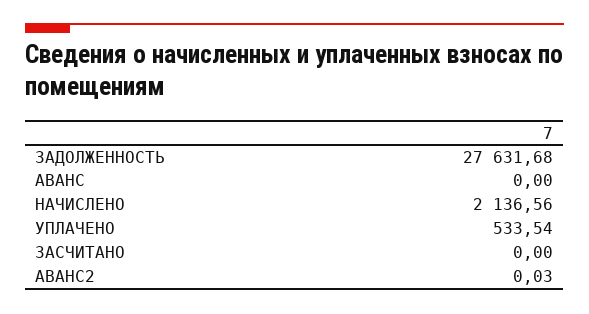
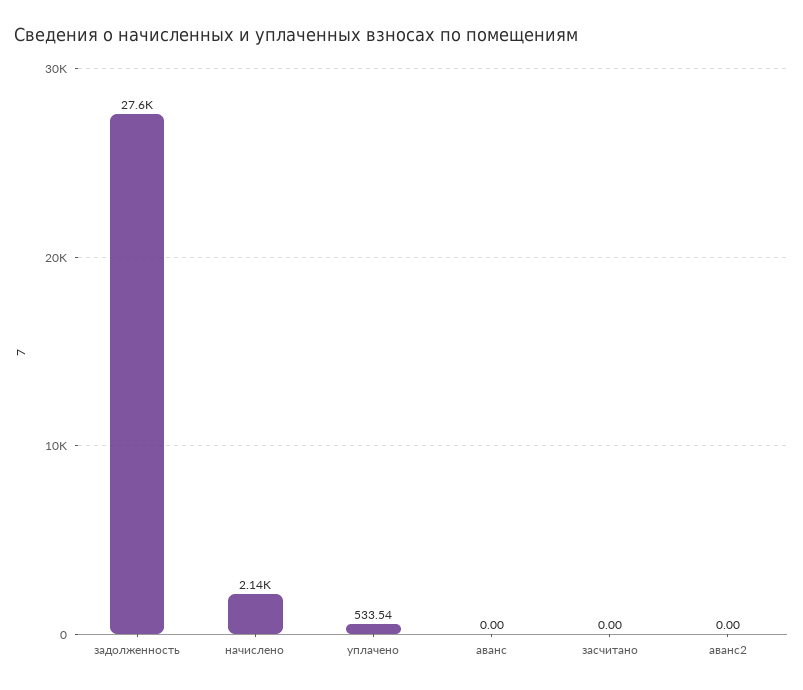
  {
    "ЗАДОЛЖЕННОСТЬ": 27631.68,
    "АВАНС": 0,
    "НАЧИСЛЕНО": 2136.56,
    "УПЛАЧЕНО": 533.54,
    "ЗАСЧИТАНО": 0,
-   "АВАНС2": 0.03
+   "АВАНС2": 0
  }

